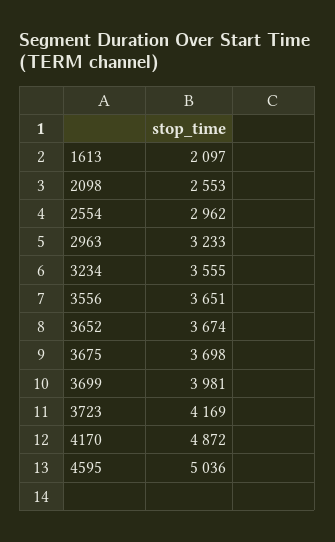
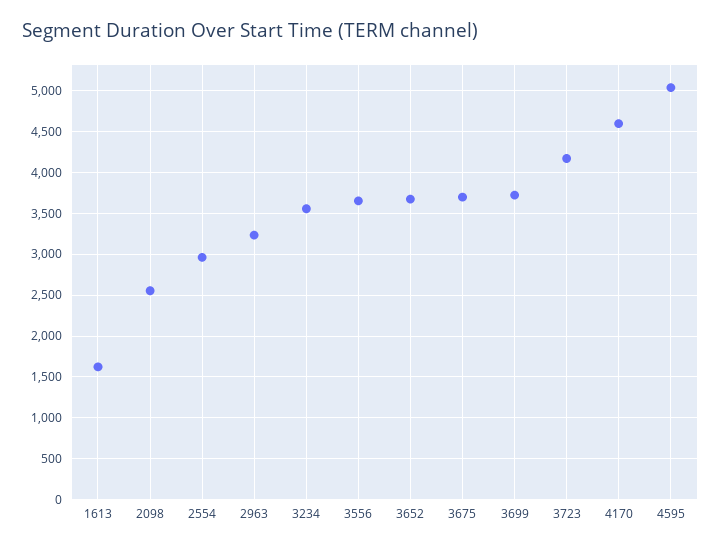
  {
-   "1613": 2097,
+   "1613": 1600,
    "2098": 2553,
    "2554": 2962,
    "2963": 3233,
    "3234": 3555,
    "3556": 3651,
    "3652": 3674,
    "3675": 3698,
-   "3699": 3981,
+   "3699": 3700,
    "3723": 4169,
-   "4170": 4872,
+   "4170": 4600,
    "4595": 5036
  }

